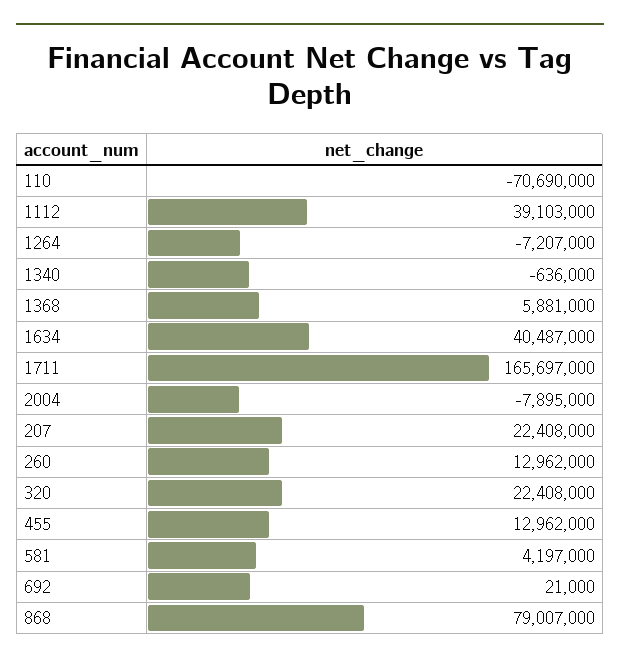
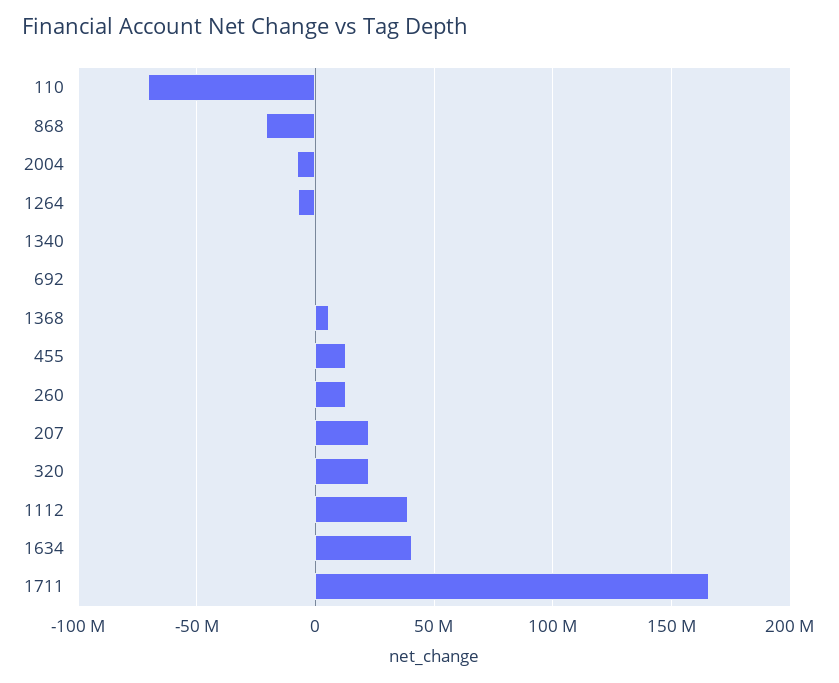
  {
    "110": -70690000,
    "1112": 39103000,
    "1264": -7207000,
    "1340": -636000,
    "1368": 5881000,
    "1634": 40487000,
    "1711": 165697000,
    "2004": -7895000,
    "207": 22408000,
    "260": 12962000,
    "320": 22408000,
    "455": 12962000,
-   "581": 4197000,
    "692": 21000,
-   "868": 79007000
+   "868": -20000000
  }

